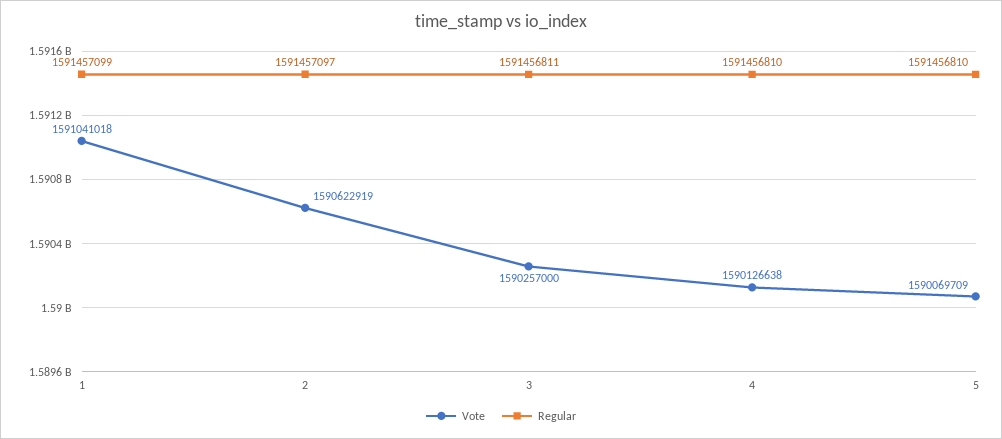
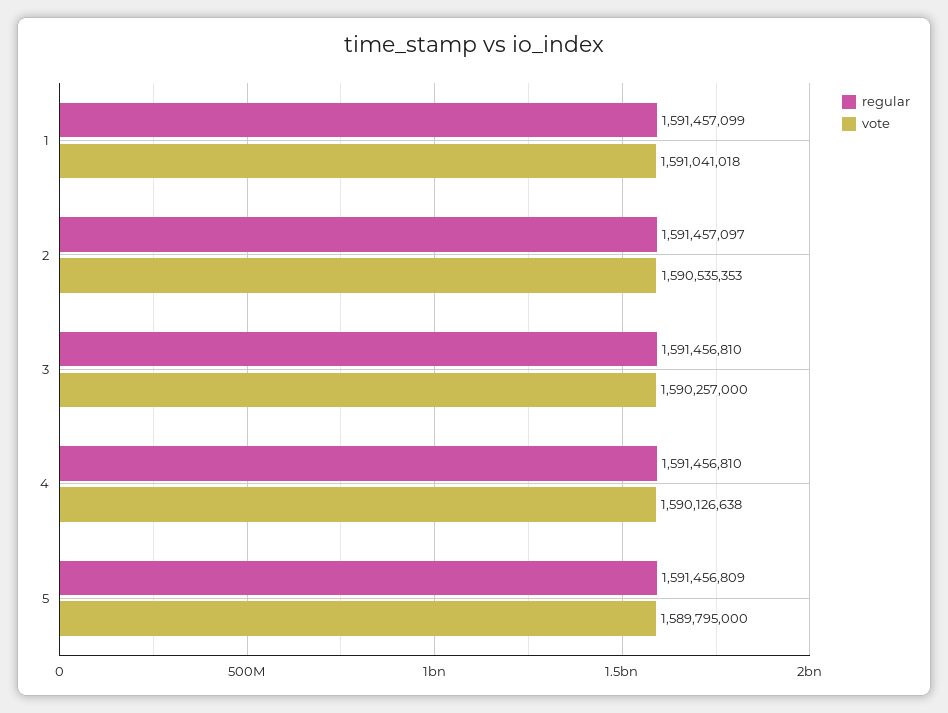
  {
    "Vote": {
      "1": 1591041018,
-     "2": 1590622919,
+     "2": 1590535353,
      "3": 1590257000,
      "4": 1590126638,
-     "5": 1590069709
+     "5": 1589795000
    },
    "Regular": {
      "1": 1591457099,
      "2": 1591457097,
-     "3": 1591456811,
+     "3": 1591456810,
      "4": 1591456810,
-     "5": 1591456810
+     "5": 1591456809
    }
  }

